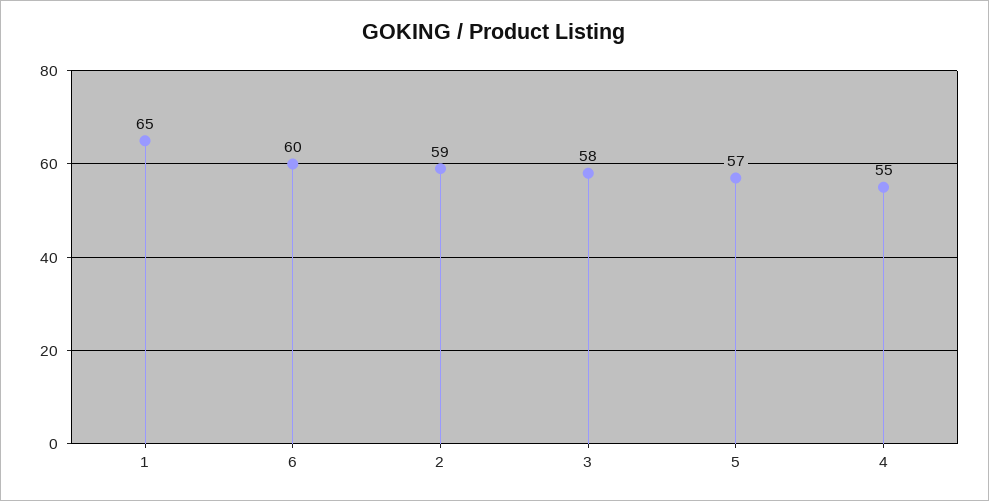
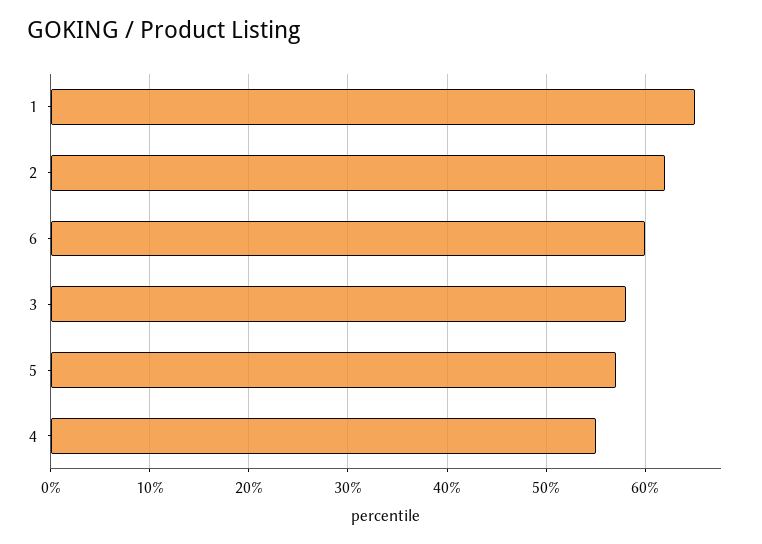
  {
    "1": 65,
    "6": 60,
-   "2": 59,
+   "2": 62,
    "3": 58,
    "5": 57,
    "4": 55
  }

